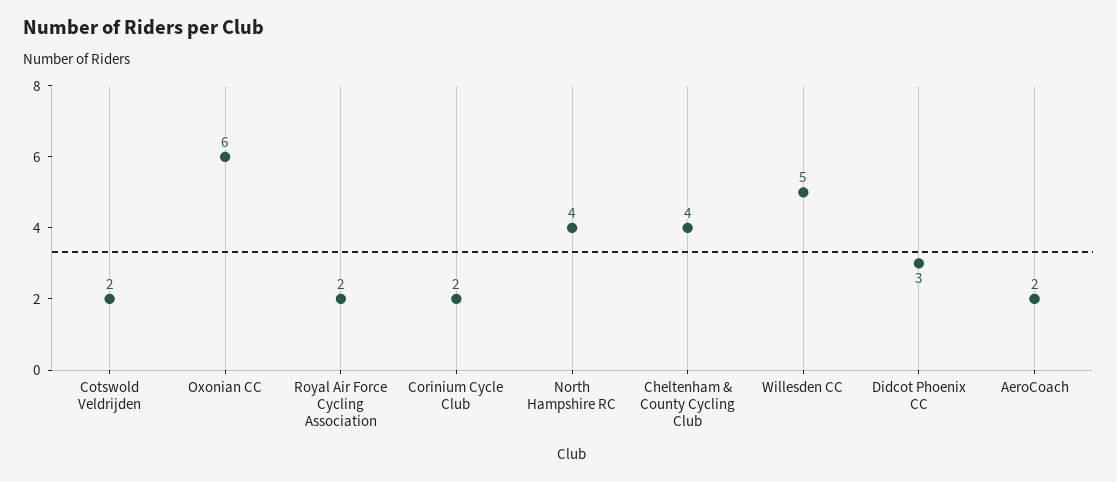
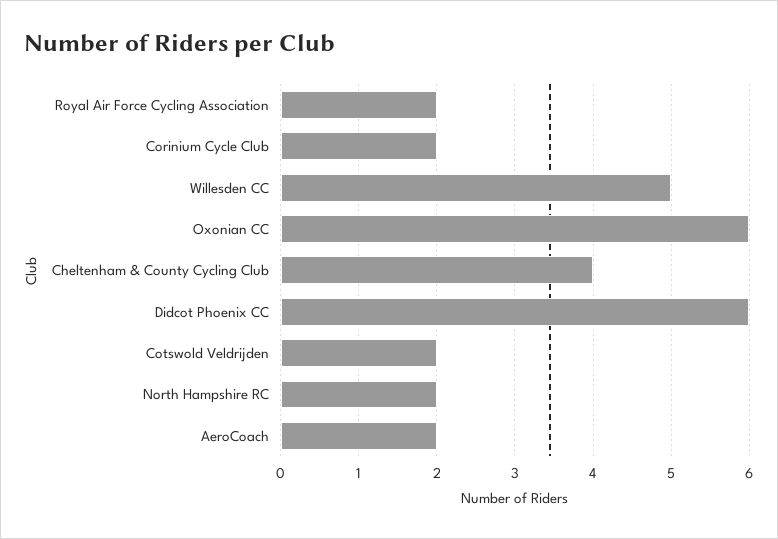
  {
    "Cotswold Veldrijden": 2,
    "Oxonian CC": 6,
    "Royal Air Force Cycling Association": 2,
    "Corinium Cycle Club": 2,
-   "North Hampshire RC": 4,
+   "North Hampshire RC": 2,
    "Cheltenham & County Cycling Club": 4,
    "Willesden CC": 5,
-   "Didcot Phoenix CC": 3,
+   "Didcot Phoenix CC": 6,
    "AeroCoach": 2
  }

